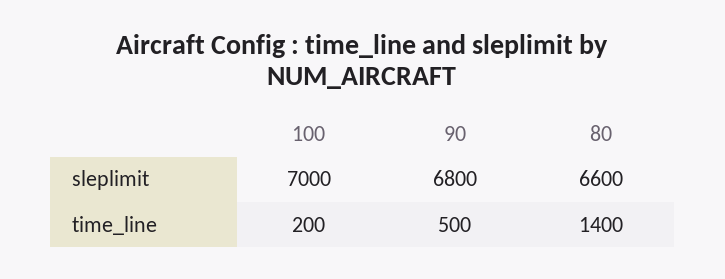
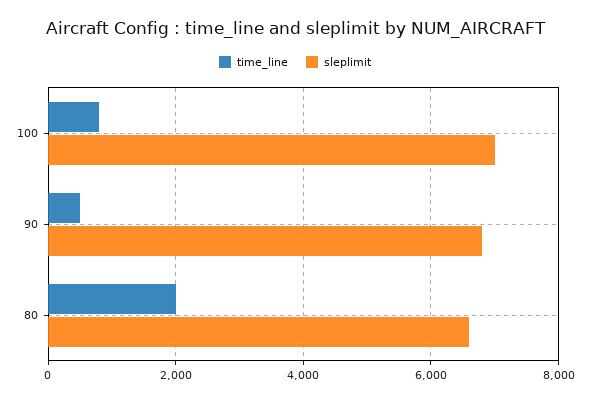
  {
    "sleplimit": {
      "100": 7000,
      "90": 6800,
      "80": 6600
    },
    "time_line": {
-     "100": 200,
+     "100": 800,
      "90": 500,
-     "80": 1400
+     "80": 2000
    }
  }

